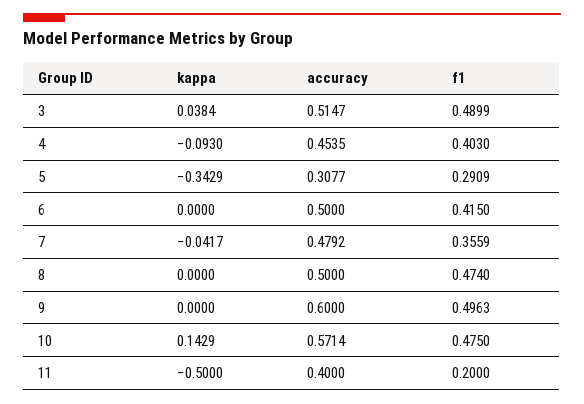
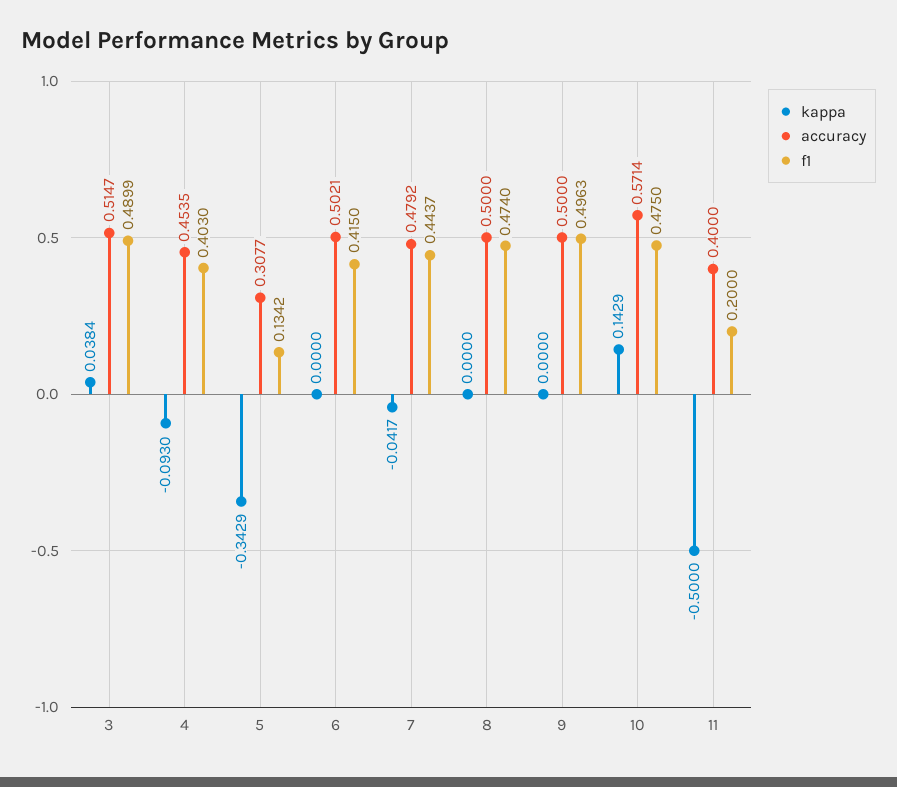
  {
    "kappa": {
      "3": 0.0384,
      "4": -0.093,
      "5": -0.3429,
      "6": 0,
      "7": -0.0417,
      "8": 0,
      "9": 0,
      "10": 0.1429,
      "11": -0.5
    },
    "accuracy": {
      "3": 0.5147,
      "4": 0.4535,
      "5": 0.3077,
-     "6": 0.5,
+     "6": 0.5021,
      "7": 0.4792,
      "8": 0.5,
-     "9": 0.6,
+     "9": 0.5,
      "10": 0.5714,
      "11": 0.4
    },
    "f1": {
      "3": 0.4899,
      "4": 0.403,
-     "5": 0.2909,
+     "5": 0.1342,
      "6": 0.415,
-     "7": 0.3559,
+     "7": 0.4437,
      "8": 0.474,
      "9": 0.4963,
      "10": 0.475,
      "11": 0.2
    }
  }

